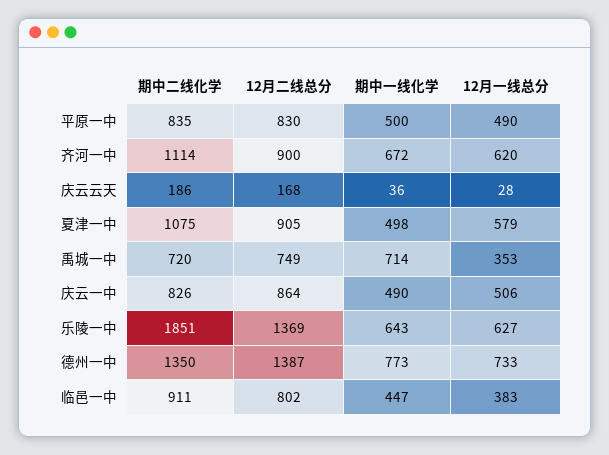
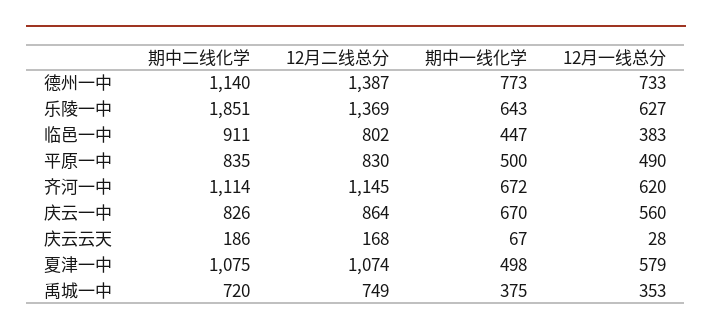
  {
    "期中二线化学": {
      "平原一中": 835,
      "齐河一中": 1114,
      "庆云云天": 186,
      "夏津一中": 1075,
      "禹城一中": 720,
      "庆云一中": 826,
      "乐陵一中": 1851,
-     "德州一中": 1350,
+     "德州一中": 1140,
      "临邑一中": 911
    },
    "12月二线总分": {
      "平原一中": 830,
-     "齐河一中": 900,
+     "齐河一中": 1145,
      "庆云云天": 168,
-     "夏津一中": 905,
+     "夏津一中": 1074,
      "禹城一中": 749,
      "庆云一中": 864,
      "乐陵一中": 1369,
      "德州一中": 1387,
      "临邑一中": 802
    },
    "期中一线化学": {
      "平原一中": 500,
      "齐河一中": 672,
-     "庆云云天": 36,
+     "庆云云天": 67,
      "夏津一中": 498,
-     "禹城一中": 714,
+     "禹城一中": 375,
-     "庆云一中": 490,
+     "庆云一中": 670,
      "乐陵一中": 643,
      "德州一中": 773,
      "临邑一中": 447
    },
    "12月一线总分": {
      "平原一中": 490,
      "齐河一中": 620,
      "庆云云天": 28,
      "夏津一中": 579,
      "禹城一中": 353,
-     "庆云一中": 506,
+     "庆云一中": 560,
      "乐陵一中": 627,
      "德州一中": 733,
      "临邑一中": 383
    }
  }

